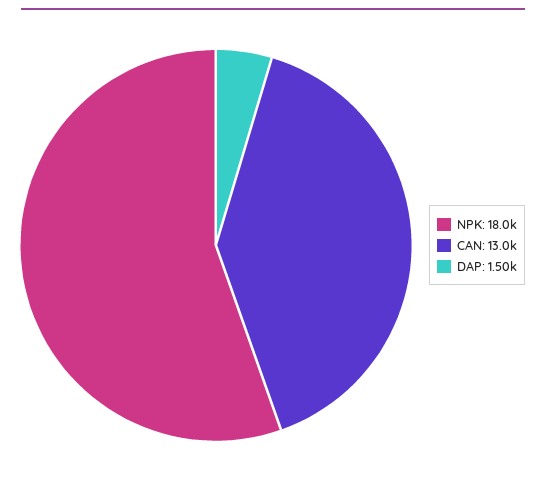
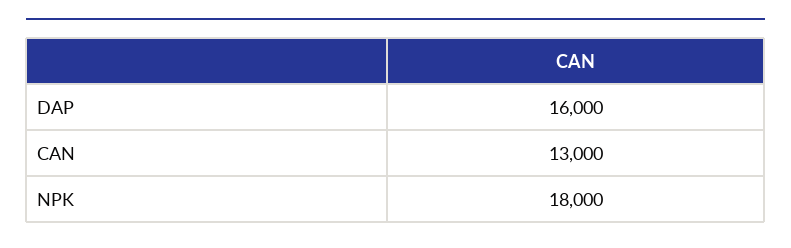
  {
    "NPK": 18000,
    "CAN": 13000,
-   "DAP": 1500
+   "DAP": 16000
  }

